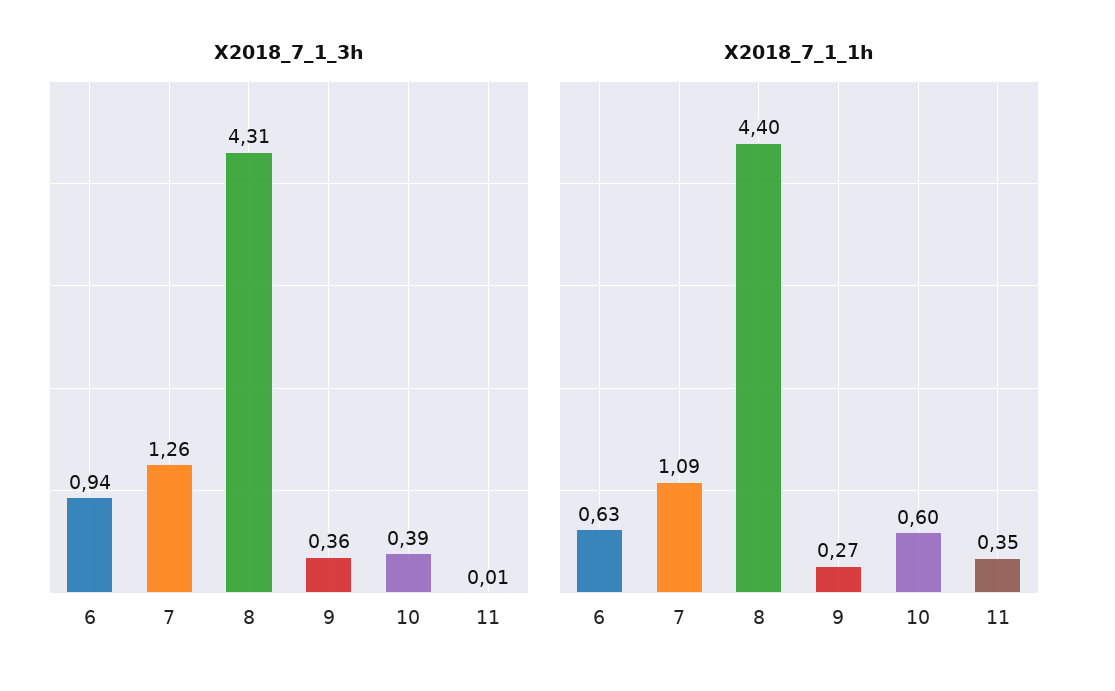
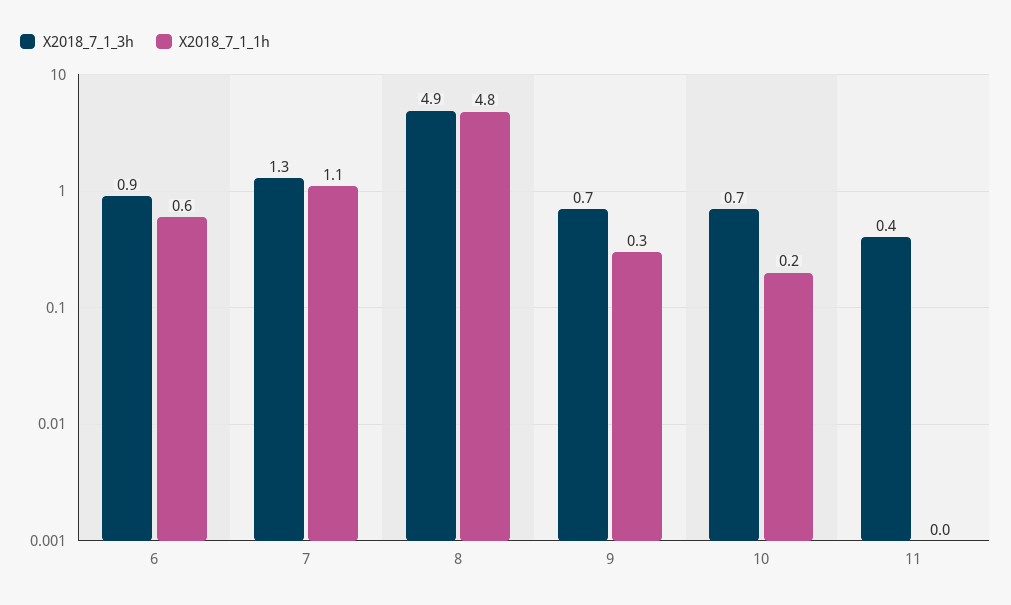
  {
    "X2018_7_1_3h": {
      "6": 0.94,
      "7": 1.26,
-     "8": 4.31,
+     "8": 4.9,
-     "9": 0.36,
+     "9": 0.7,
-     "10": 0.39,
+     "10": 0.7,
-     "11": 0.01
+     "11": 0.4
    },
    "X2018_7_1_1h": {
      "6": 0.63,
      "7": 1.09,
-     "8": 4.4,
+     "8": 4.8,
      "9": 0.27,
-     "10": 0.6,
+     "10": 0.2,
-     "11": 0.35
+     "11": 0
    }
  }

